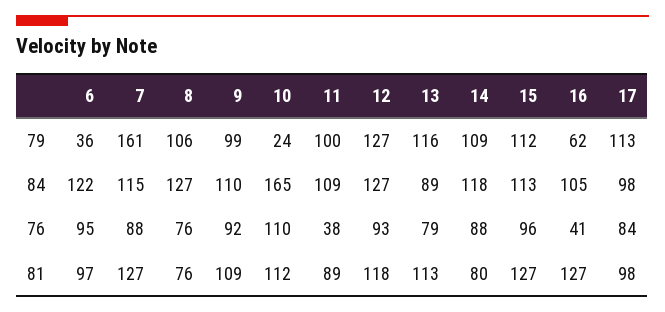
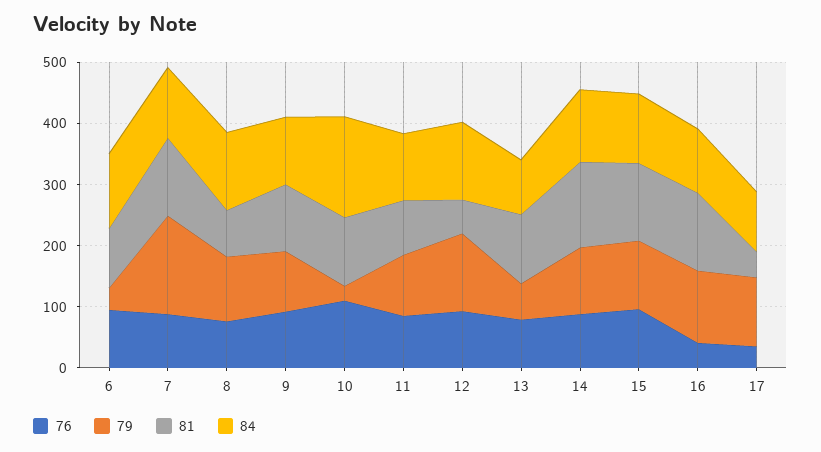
  {
    "79": {
      "6": 36,
      "7": 161,
      "8": 106,
      "9": 99,
      "10": 24,
      "11": 100,
      "12": 127,
-     "13": 116,
+     "13": 60,
      "14": 109,
      "15": 112,
-     "16": 62,
+     "16": 120,
      "17": 113
    },
    "84": {
      "6": 122,
      "7": 115,
      "8": 127,
      "9": 110,
      "10": 165,
      "11": 109,
      "12": 127,
      "13": 89,
      "14": 118,
      "15": 113,
      "16": 105,
      "17": 98
    },
    "76": {
      "6": 95,
      "7": 88,
      "8": 76,
      "9": 92,
      "10": 110,
-     "11": 38,
+     "11": 80,
      "12": 93,
      "13": 79,
      "14": 88,
      "15": 96,
      "16": 41,
-     "17": 84
+     "17": 40
    },
    "81": {
      "6": 97,
      "7": 127,
      "8": 76,
      "9": 109,
      "10": 112,
      "11": 89,
-     "12": 118,
+     "12": 60,
      "13": 113,
-     "14": 80,
+     "14": 140,
      "15": 127,
      "16": 127,
-     "17": 98
+     "17": 40
    }
  }

